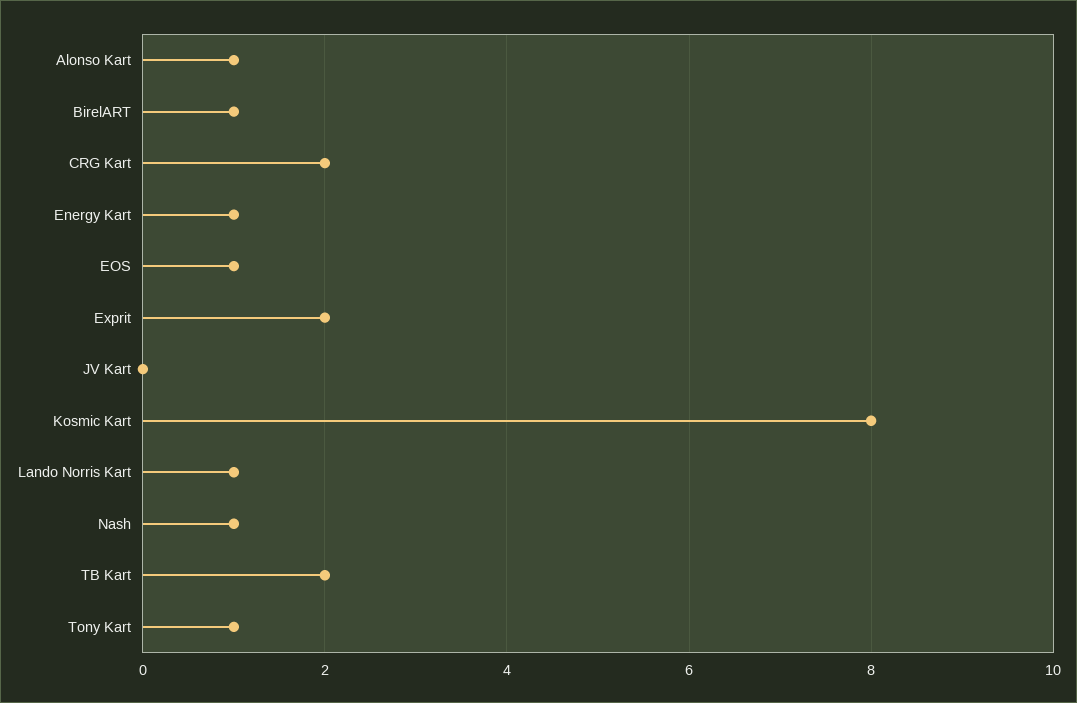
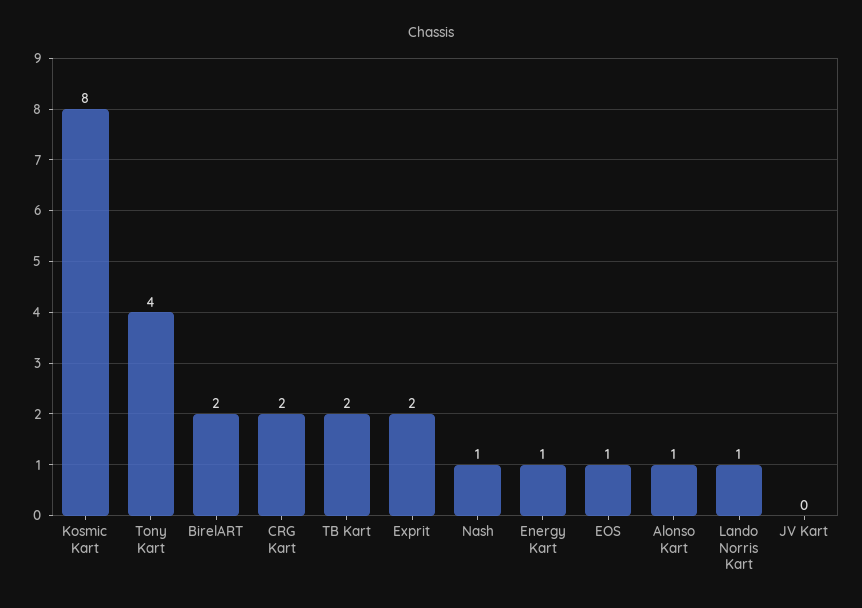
  {
    "Alonso Kart": 1,
-   "BirelART": 1,
+   "BirelART": 2,
    "CRG Kart": 2,
    "Energy Kart": 1,
    "EOS": 1,
    "Exprit": 2,
    "JV Kart": 0,
    "Kosmic Kart": 8,
    "Lando Norris Kart": 1,
    "Nash": 1,
    "TB Kart": 2,
-   "Tony Kart": 1
+   "Tony Kart": 4
  }

